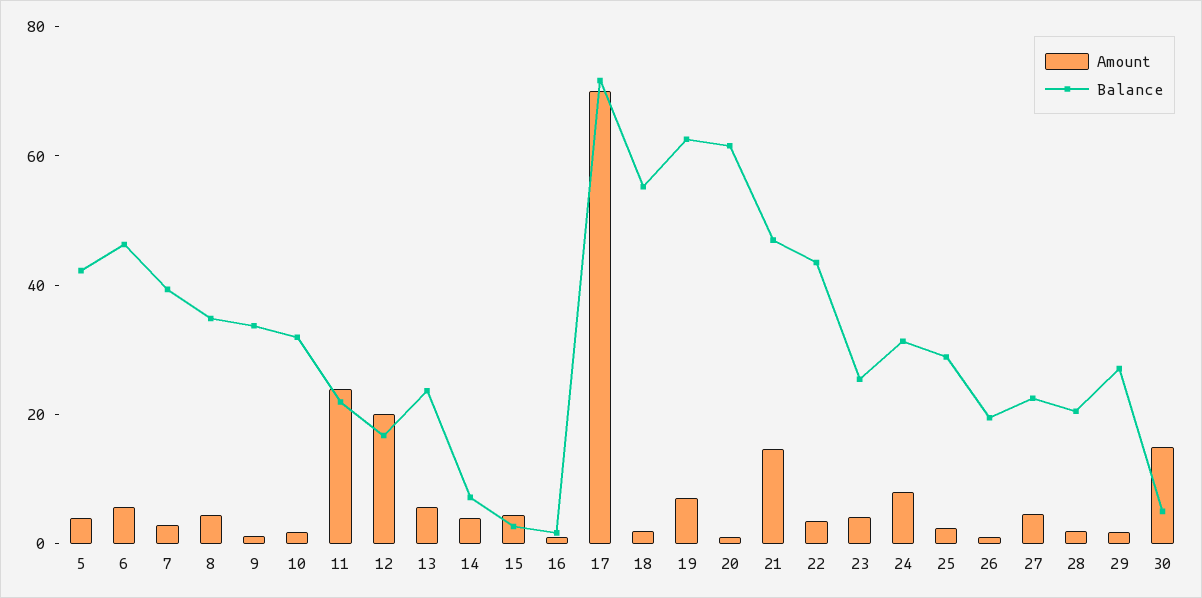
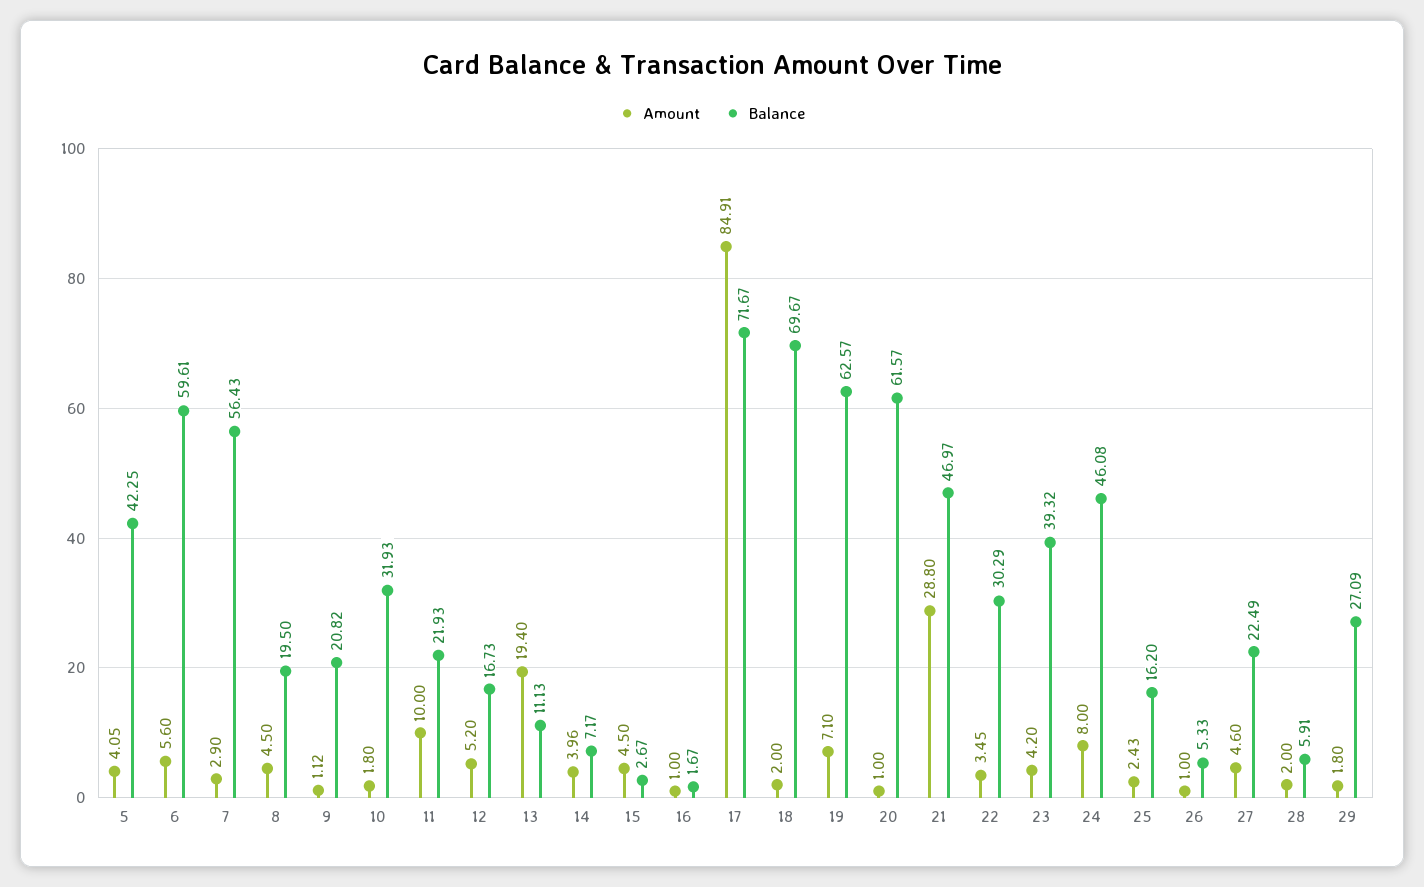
  {
    "Amount": {
      "5": 4.05,
      "6": 5.6,
      "7": 2.9,
      "8": 4.5,
      "9": 1.12,
      "10": 1.8,
-     "11": 25,
+     "11": 10,
-     "12": 20,
+     "12": 5.2,
-     "13": 5,
+     "13": 19.4,
      "14": 3.96,
      "15": 4.5,
      "16": 1,
-     "17": 70,
+     "17": 84.91,
      "18": 2,
      "19": 7.1,
      "20": 1,
-     "21": 15,
+     "21": 28.8,
      "22": 3.45,
      "23": 4.2,
      "24": 8,
      "25": 2.43,
      "26": 1,
      "27": 4.6,
      "28": 2,
-     "29": 1.8,
+     "29": 1.8
-     "30": 15
    },
    "Balance": {
      "5": 42.25,
-     "6": 45,
+     "6": 59.61,
-     "7": 40,
+     "7": 56.43,
-     "8": 35,
+     "8": 19.5,
-     "9": 35,
+     "9": 20.82,
      "10": 31.93,
      "11": 21.93,
      "12": 16.73,
-     "13": 25,
+     "13": 11.13,
      "14": 7.17,
      "15": 2.67,
      "16": 1.67,
      "17": 71.67,
-     "18": 55,
+     "18": 69.67,
      "19": 62.57,
      "20": 61.57,
      "21": 46.97,
-     "22": 45,
+     "22": 30.29,
-     "23": 25,
+     "23": 39.32,
-     "24": 30,
+     "24": 46.08,
-     "25": 30,
+     "25": 16.2,
-     "26": 20,
+     "26": 5.33,
      "27": 22.49,
-     "28": 20,
+     "28": 5.91,
-     "29": 27.09,
+     "29": 27.09
-     "30": 5
    }
  }

